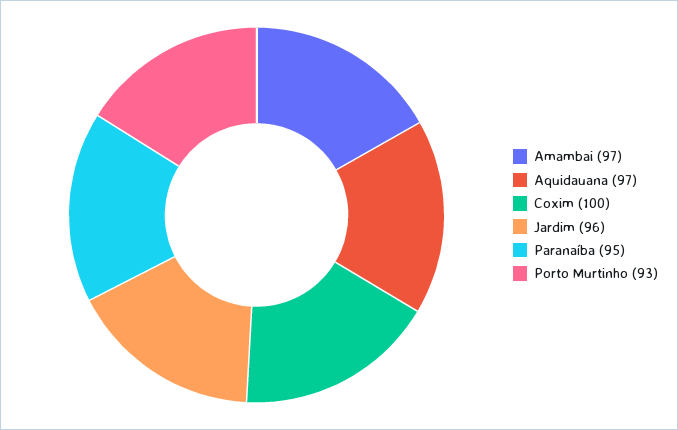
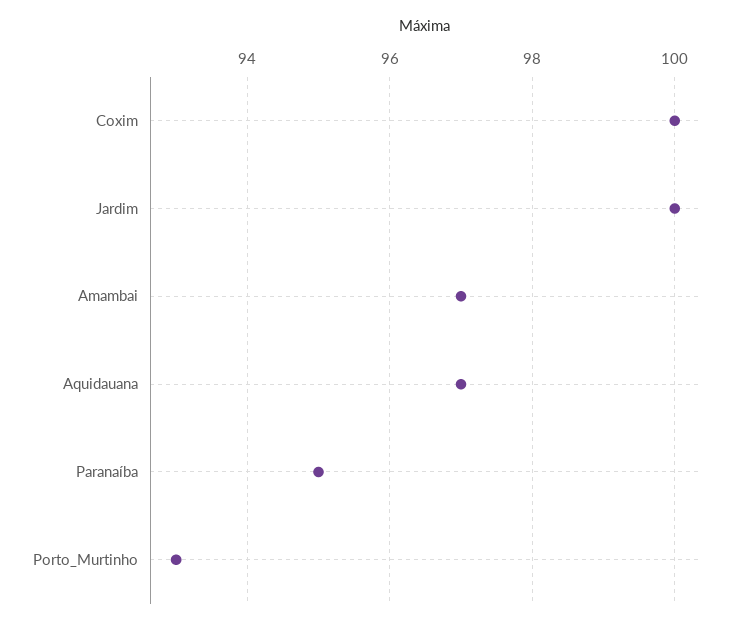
  {
    "Amambai": 97,
    "Aquidauana": 97,
    "Coxim": 100,
-   "Jardim": 96,
+   "Jardim": 100,
    "Paranaíba": 95,
    "Porto Murtinho": 93
  }

